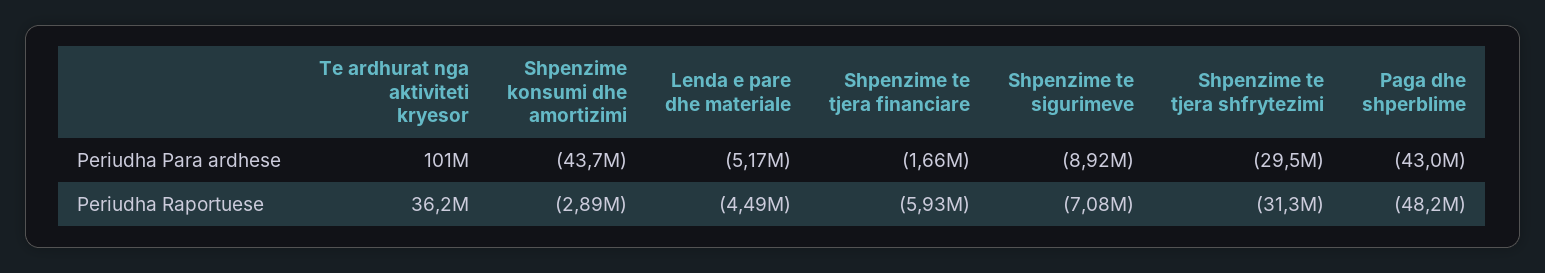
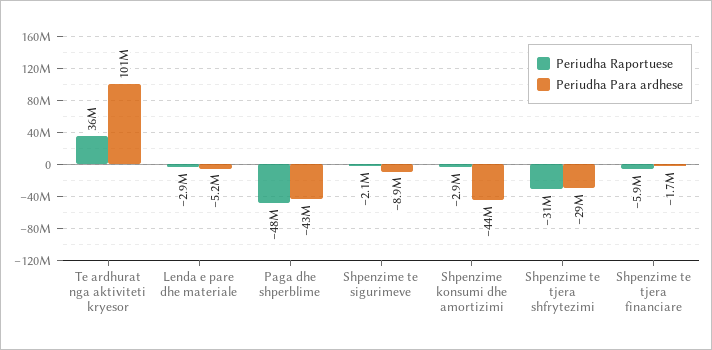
  {
    "Periudha Para ardhese": {
      "Te ardhurat nga aktiviteti kryesor": 101000000,
      "Shpenzime konsumi dhe amortizimi": -43700000,
      "Lenda e pare dhe materiale": -5170000,
      "Shpenzime te tjera financiare": -1660000,
      "Shpenzime te sigurimeve": -8920000,
      "Shpenzime te tjera shfrytezimi": -29500000,
      "Paga dhe shperblime": -43000000
    },
    "Periudha Raportuese": {
      "Te ardhurat nga aktiviteti kryesor": 36200000,
      "Shpenzime konsumi dhe amortizimi": -2890000,
-     "Lenda e pare dhe materiale": -4490000,
+     "Lenda e pare dhe materiale": -2900000,
      "Shpenzime te tjera financiare": -5930000,
-     "Shpenzime te sigurimeve": -7080000,
+     "Shpenzime te sigurimeve": -2100000,
      "Shpenzime te tjera shfrytezimi": -31300000,
      "Paga dhe shperblime": -48200000
    }
  }

